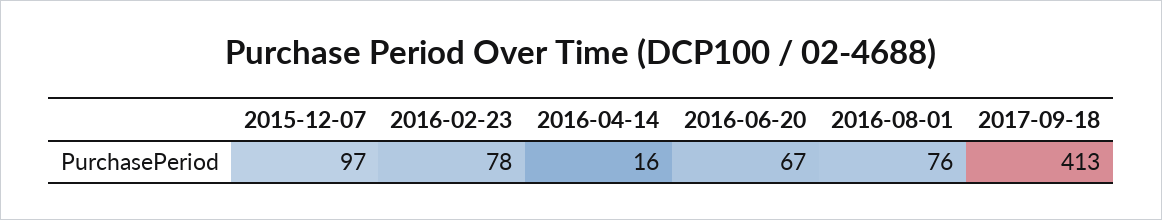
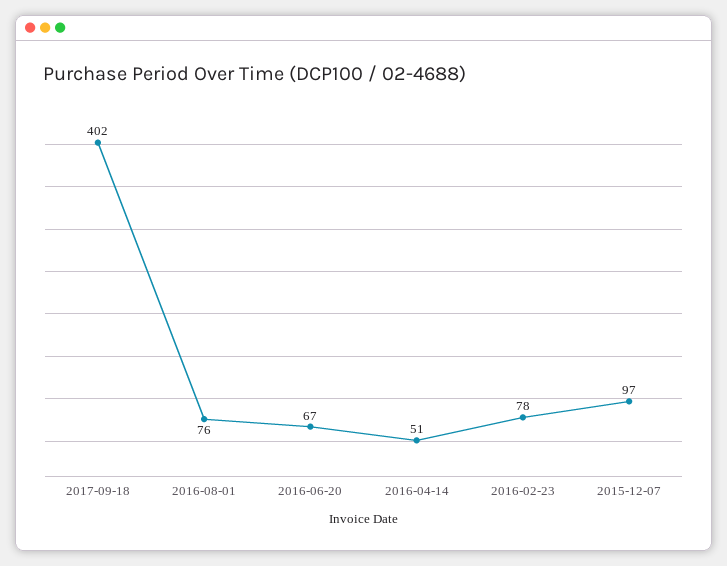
  {
    "2015-12-07": 97,
    "2016-02-23": 78,
-   "2016-04-14": 16,
+   "2016-04-14": 51,
    "2016-06-20": 67,
    "2016-08-01": 76,
-   "2017-09-18": 413
+   "2017-09-18": 402
  }

